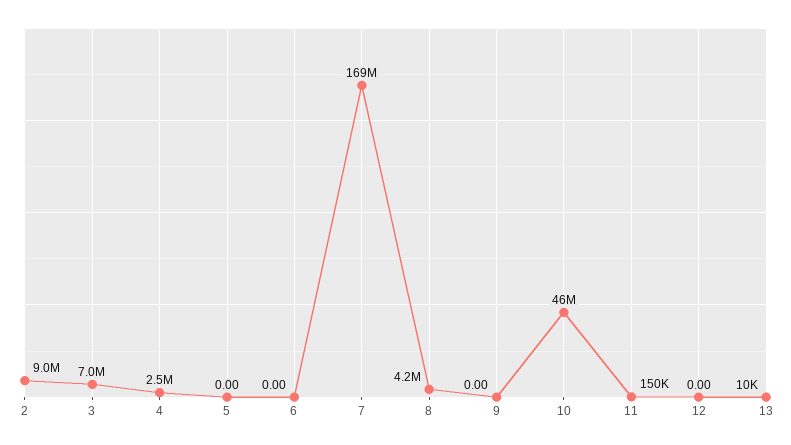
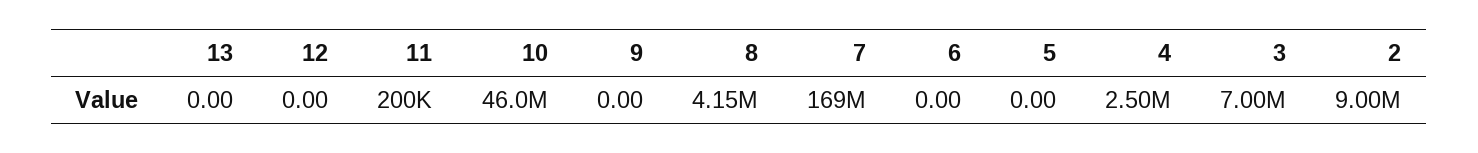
  {
    "2": 9000000,
    "3": 7000000,
    "4": 2500000,
    "5": 0,
    "6": 0,
    "7": 169000000,
    "8": 4150000,
    "9": 0,
    "10": 46000000,
-   "11": 150000,
+   "11": 200000,
    "12": 0,
-   "13": 10000
+   "13": 0
  }

